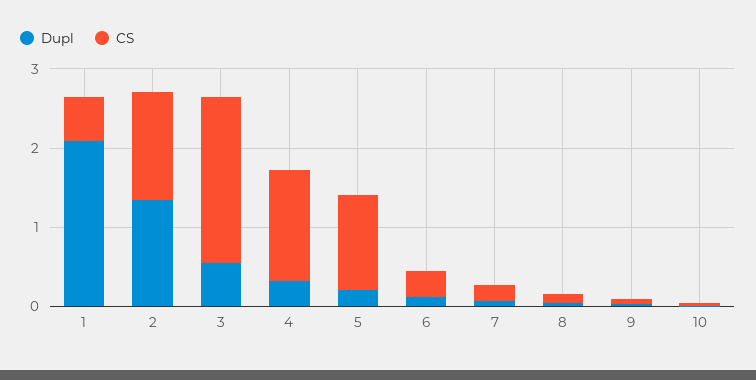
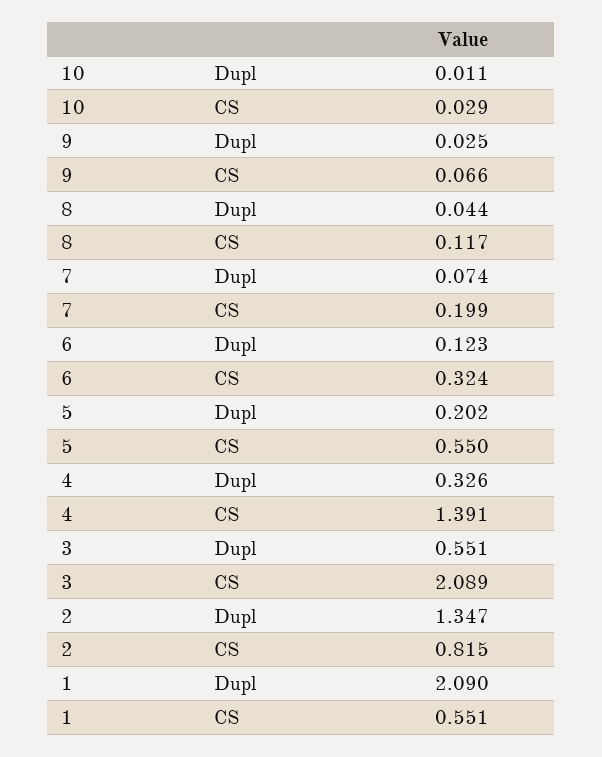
  {
    "Dupl": {
      "1": 2.09,
      "2": 1.347,
      "3": 0.551,
      "4": 0.326,
      "5": 0.202,
      "6": 0.123,
      "7": 0.074,
      "8": 0.044,
      "9": 0.025,
      "10": 0.011
    },
    "CS": {
      "1": 0.551,
-     "2": 1.4,
+     "2": 0.815,
      "3": 2.089,
      "4": 1.391,
-     "5": 1.2,
+     "5": 0.55,
      "6": 0.324,
      "7": 0.199,
      "8": 0.117,
      "9": 0.066,
      "10": 0.029
    }
  }

